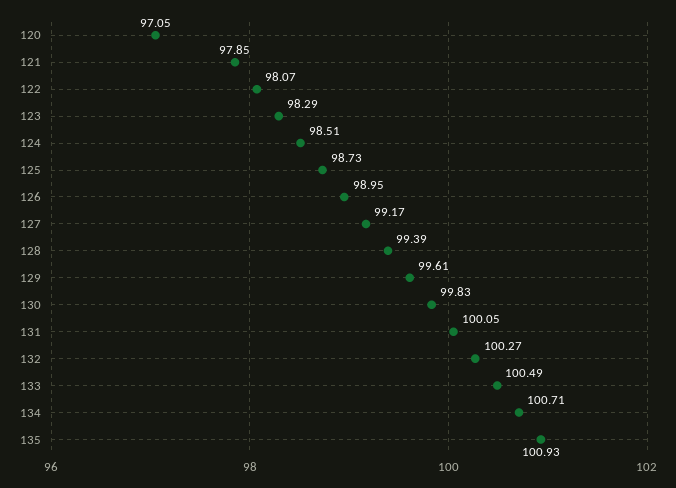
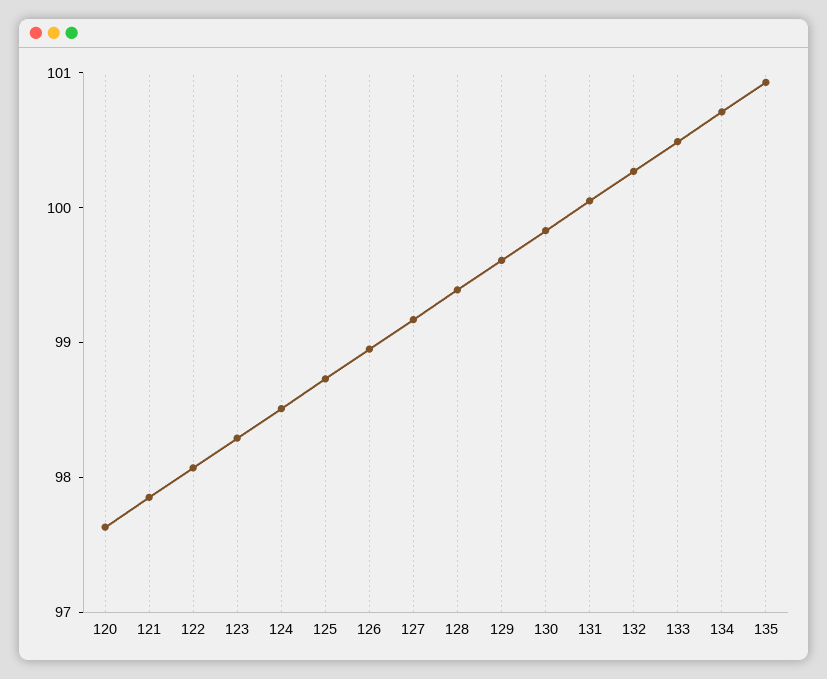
  {
-   "120": 97.05,
+   "120": 97.6,
    "121": 97.85,
    "122": 98.07,
    "123": 98.29,
    "124": 98.51,
    "125": 98.73,
    "126": 98.95,
    "127": 99.17,
    "128": 99.39,
    "129": 99.61,
    "130": 99.83,
    "131": 100.05,
    "132": 100.27,
    "133": 100.49,
    "134": 100.71,
    "135": 100.93
  }

